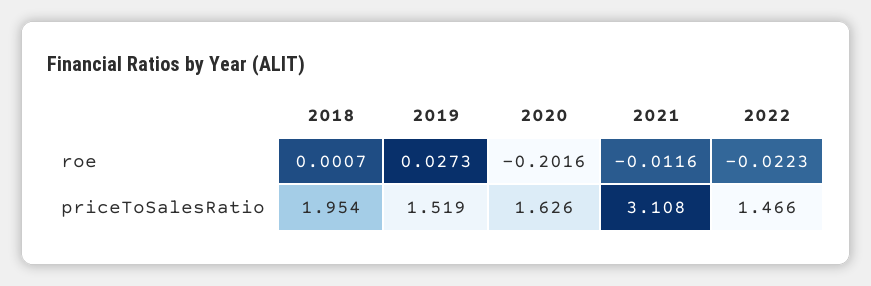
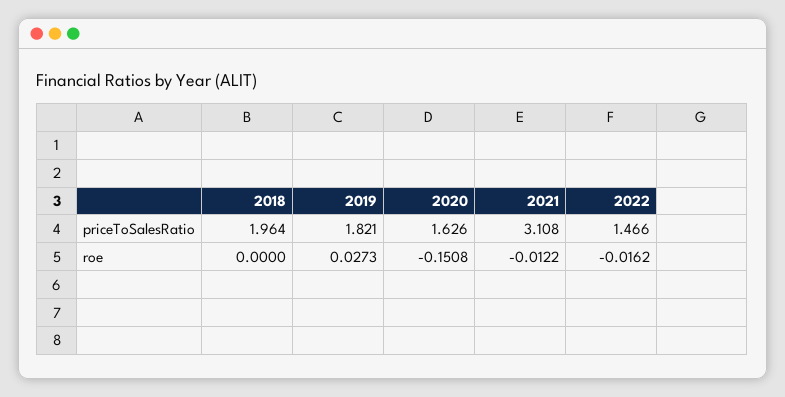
  {
    "2018": {
-     "roe": 0.0007,
+     "roe": 0,
-     "priceToSalesRatio": 1.954
+     "priceToSalesRatio": 1.964
    },
    "2019": {
      "roe": 0.0273,
-     "priceToSalesRatio": 1.519
+     "priceToSalesRatio": 1.821
    },
    "2020": {
-     "roe": -0.2016,
+     "roe": -0.1508,
      "priceToSalesRatio": 1.626
    },
    "2021": {
-     "roe": -0.0116,
+     "roe": -0.0122,
      "priceToSalesRatio": 3.108
    },
    "2022": {
-     "roe": -0.0223,
+     "roe": -0.0162,
      "priceToSalesRatio": 1.466
    }
  }

